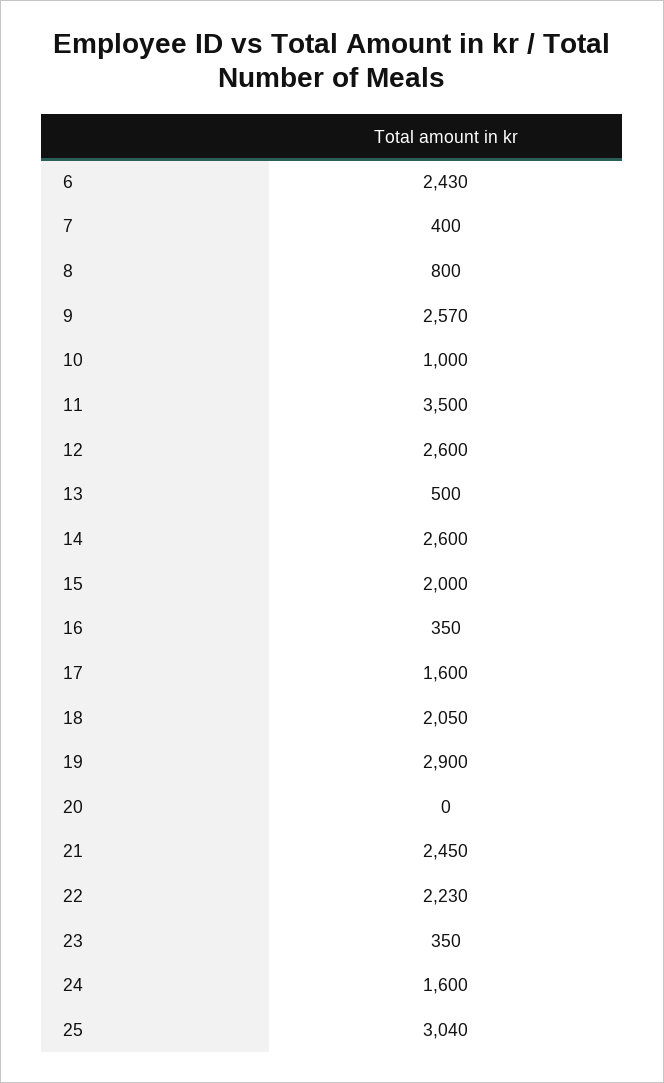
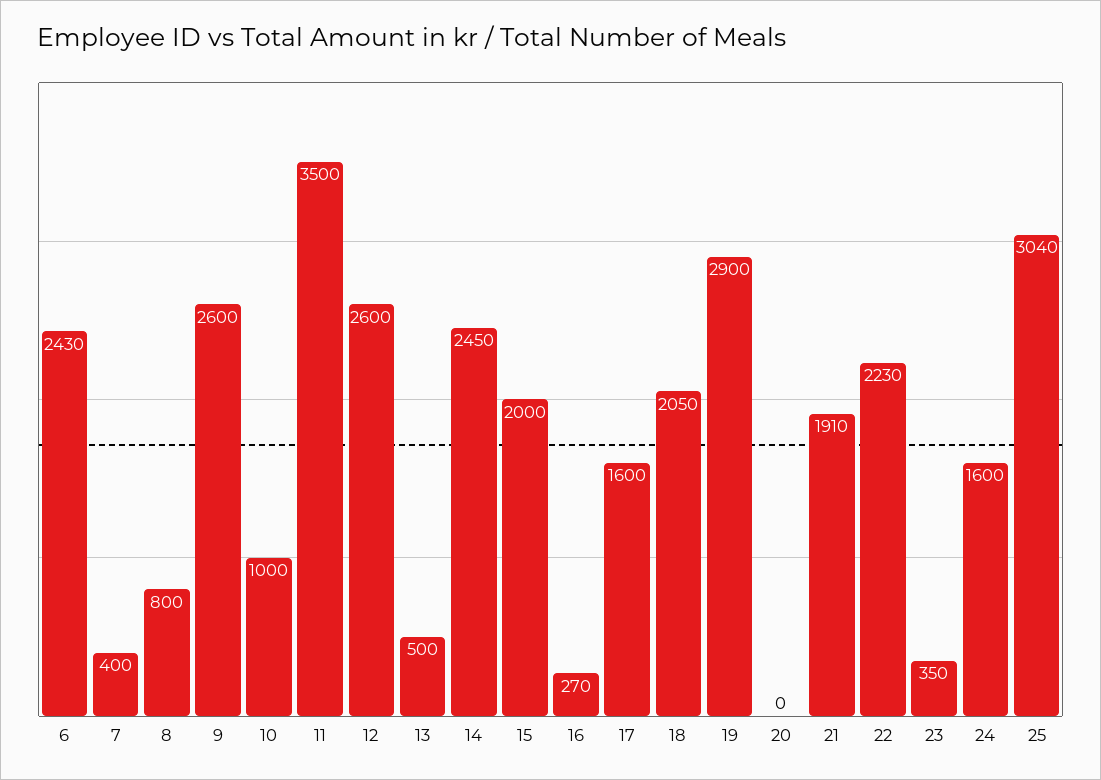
  {
    "6": 2430,
    "7": 400,
    "8": 800,
-   "9": 2570,
+   "9": 2600,
    "10": 1000,
    "11": 3500,
    "12": 2600,
    "13": 500,
-   "14": 2600,
+   "14": 2450,
    "15": 2000,
-   "16": 350,
+   "16": 270,
    "17": 1600,
    "18": 2050,
    "19": 2900,
    "20": 0,
-   "21": 2450,
+   "21": 1910,
    "22": 2230,
    "23": 350,
    "24": 1600,
    "25": 3040
  }

